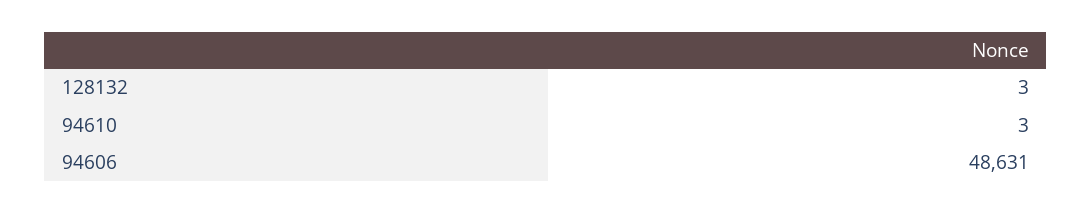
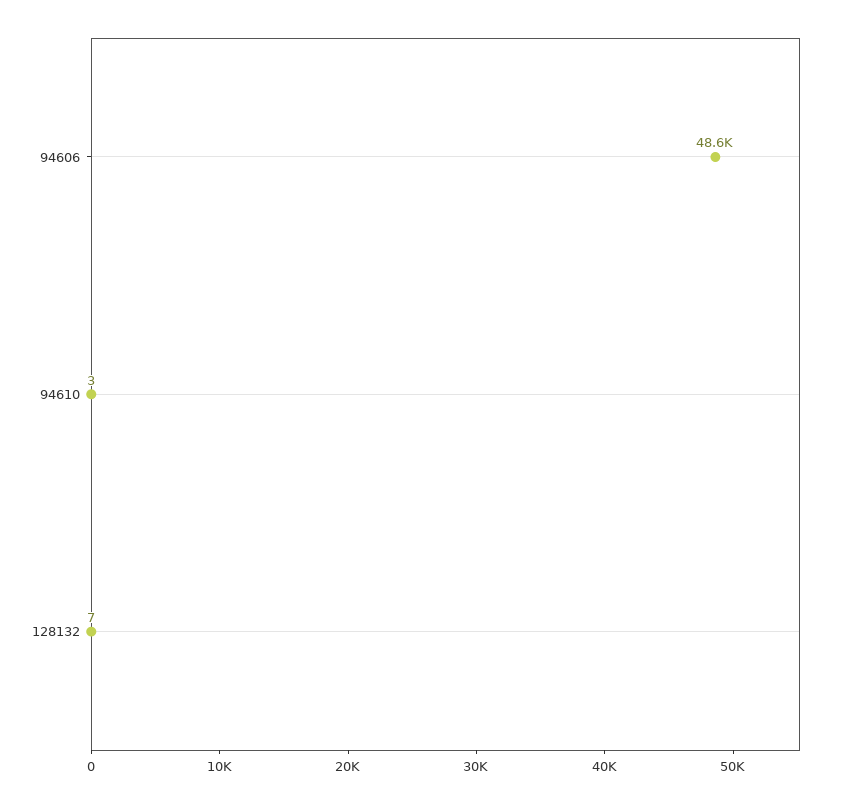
  {
-   "128132": 3,
+   "128132": 7,
    "94610": 3,
    "94606": 48631
  }

